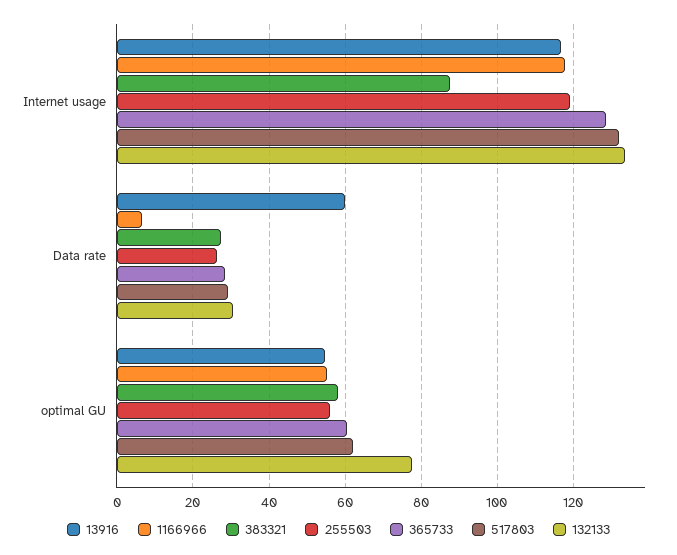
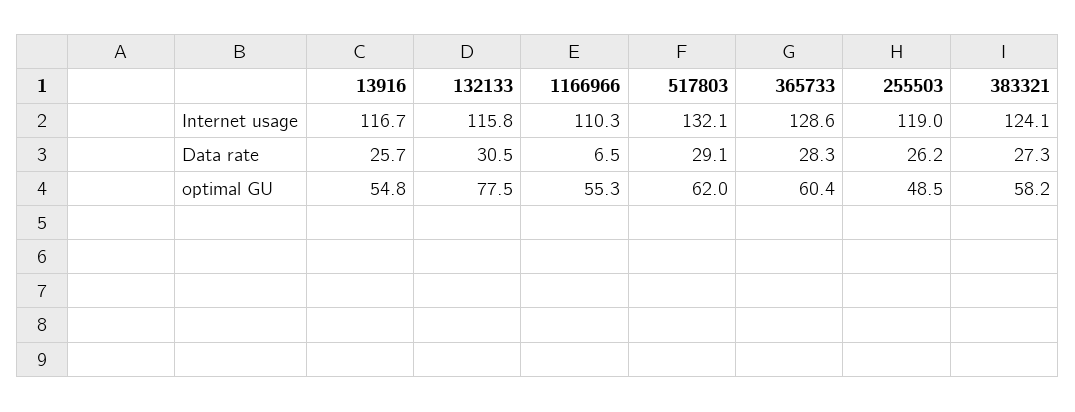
  {
    "13916": {
      "Internet usage": 116.7,
-     "Data rate": 60,
+     "Data rate": 25.7,
      "optimal GU": 54.8
    },
    "1166966": {
-     "Internet usage": 118,
+     "Internet usage": 110.3,
      "Data rate": 6.5,
      "optimal GU": 55.3
    },
    "383321": {
-     "Internet usage": 88,
+     "Internet usage": 124.1,
      "Data rate": 27.3,
      "optimal GU": 58.2
    },
    "255503": {
      "Internet usage": 119,
      "Data rate": 26.2,
-     "optimal GU": 56
+     "optimal GU": 48.5
    },
    "365733": {
      "Internet usage": 128.6,
      "Data rate": 28.3,
      "optimal GU": 60.4
    },
    "517803": {
      "Internet usage": 132.1,
      "Data rate": 29.1,
      "optimal GU": 62
    },
    "132133": {
-     "Internet usage": 134,
+     "Internet usage": 115.8,
      "Data rate": 30.5,
      "optimal GU": 77.5
    }
  }

